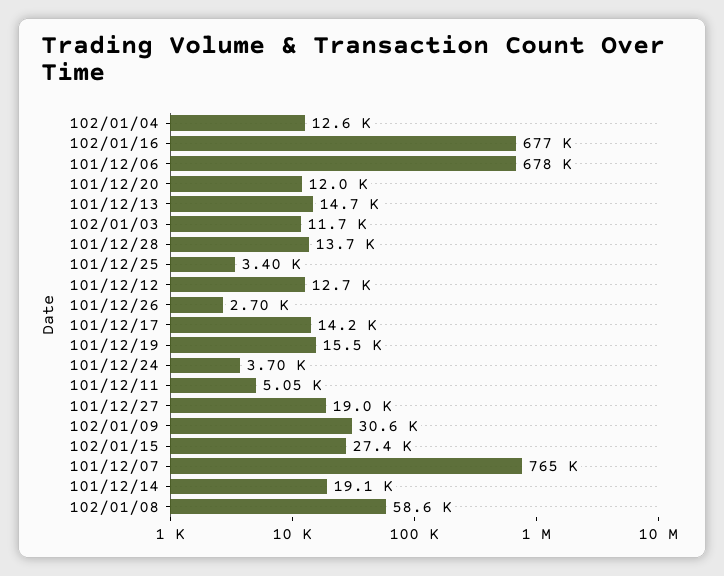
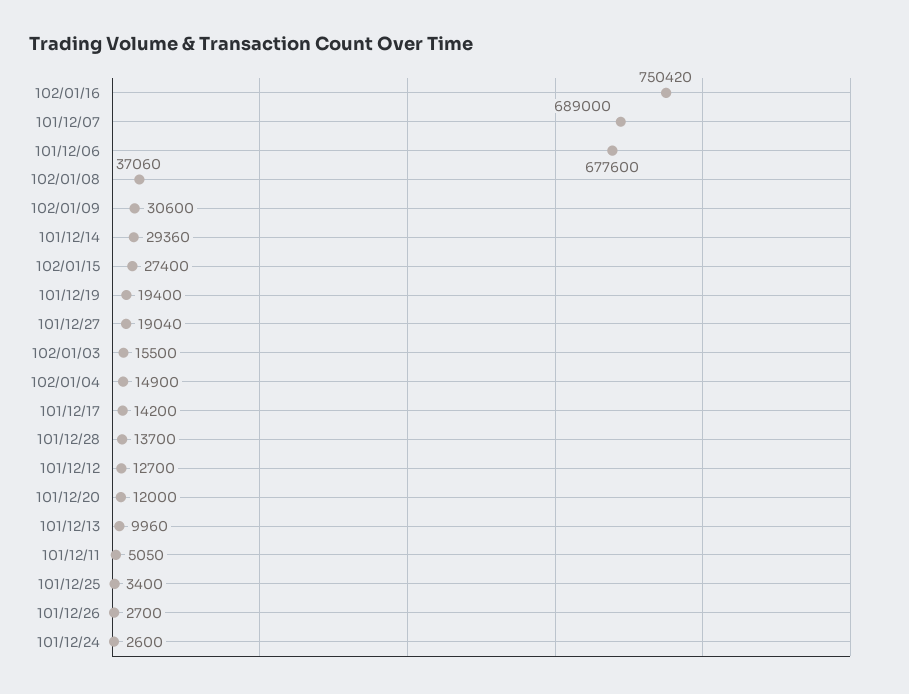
  {
-   "102/01/04": 12600,
+   "102/01/04": 14900,
-   "102/01/16": 677000,
+   "102/01/16": 750420,
    "101/12/06": 677600,
    "101/12/20": 12000,
-   "101/12/13": 14700,
+   "101/12/13": 9960,
-   "102/01/03": 11700,
+   "102/01/03": 15500,
    "101/12/28": 13700,
    "101/12/25": 3400,
    "101/12/12": 12700,
    "101/12/26": 2700,
    "101/12/17": 14200,
-   "101/12/19": 15500,
+   "101/12/19": 19400,
-   "101/12/24": 3700,
+   "101/12/24": 2600,
    "101/12/11": 5050,
    "101/12/27": 19040,
    "102/01/09": 30600,
    "102/01/15": 27400,
-   "101/12/07": 765000,
+   "101/12/07": 689000,
-   "101/12/14": 19100,
+   "101/12/14": 29360,
-   "102/01/08": 58600
+   "102/01/08": 37060
  }

